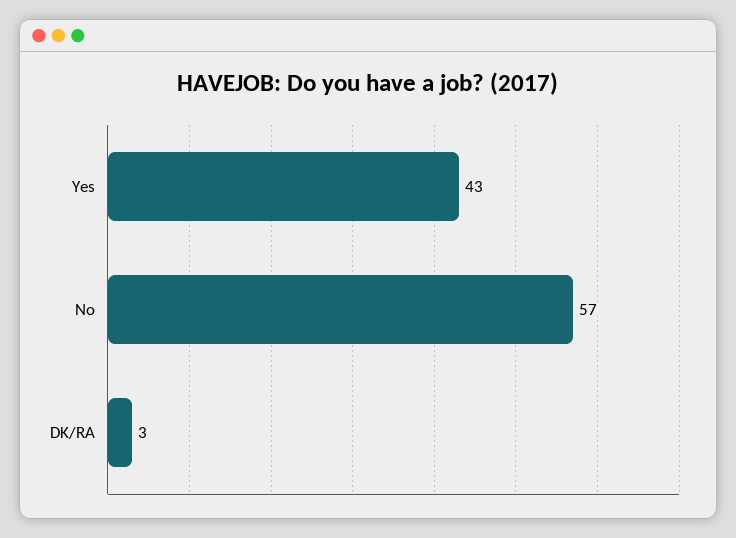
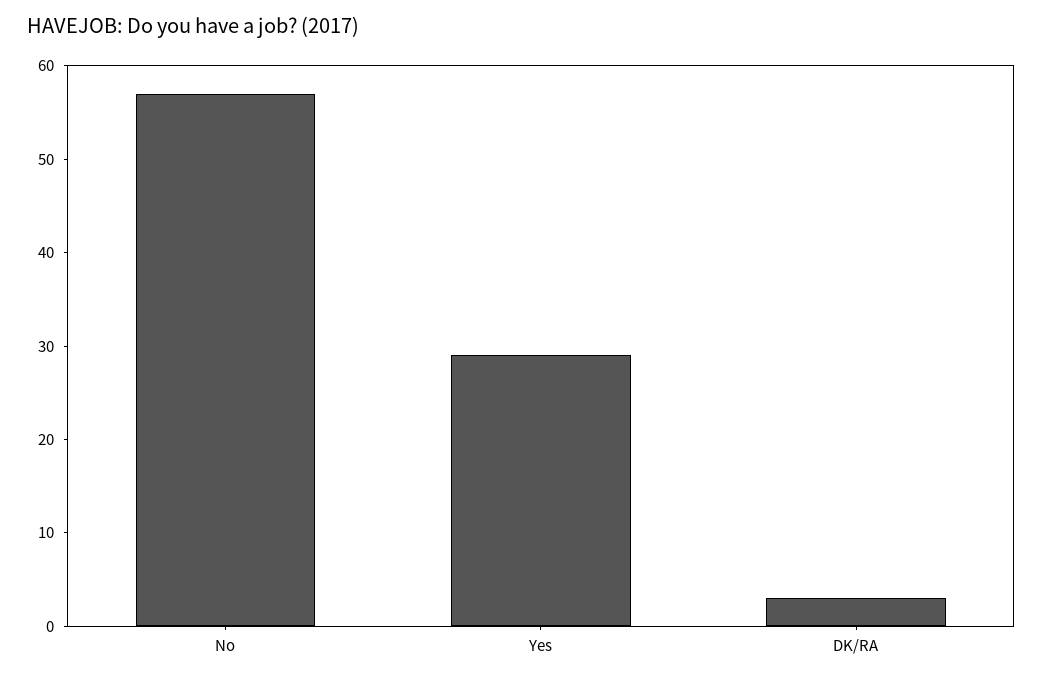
  {
-   "Yes": 43,
+   "Yes": 29,
    "No": 57,
    "DK/RA": 3
  }

